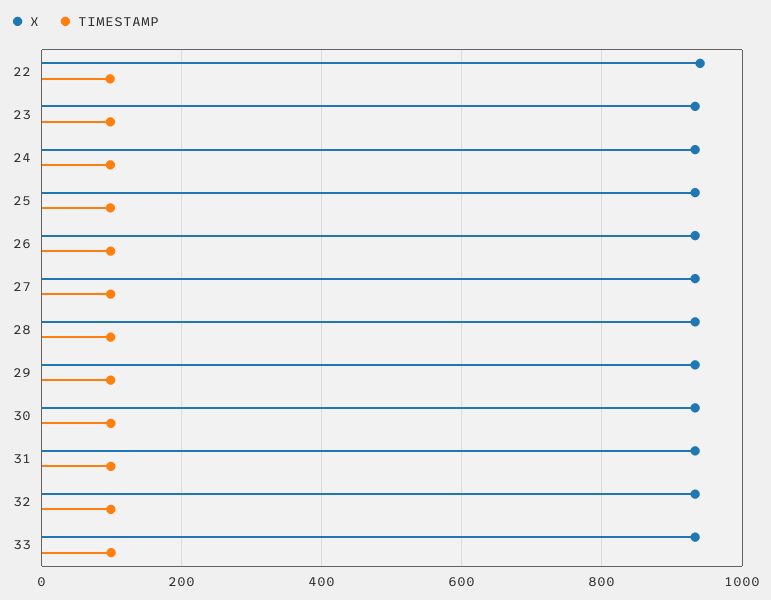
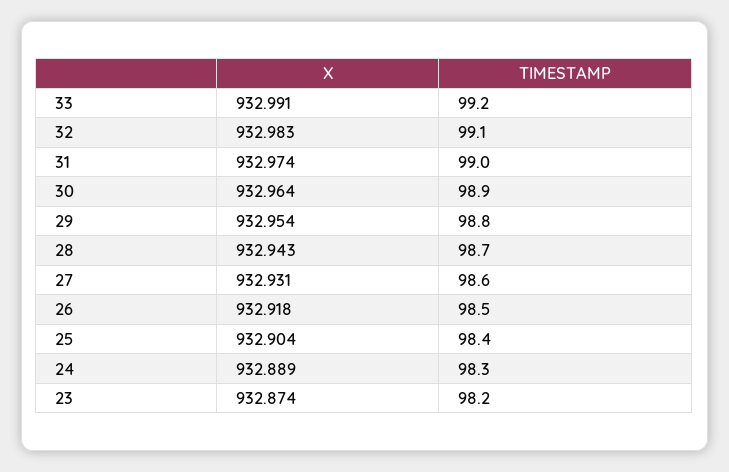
  {
    "X": {
-     "22": 940,
      "23": 932.874,
      "24": 932.889,
      "25": 932.904,
      "26": 932.918,
      "27": 932.931,
      "28": 932.943,
      "29": 932.954,
      "30": 932.964,
      "31": 932.974,
      "32": 932.983,
      "33": 932.991
    },
    "TIMESTAMP": {
-     "22": 100,
      "23": 98.2,
      "24": 98.3,
      "25": 98.4,
      "26": 98.5,
      "27": 98.6,
      "28": 98.7,
      "29": 98.8,
      "30": 98.9,
      "31": 99,
      "32": 99.1,
      "33": 99.2
    }
  }

